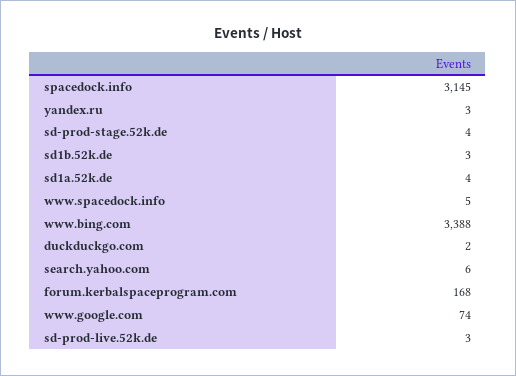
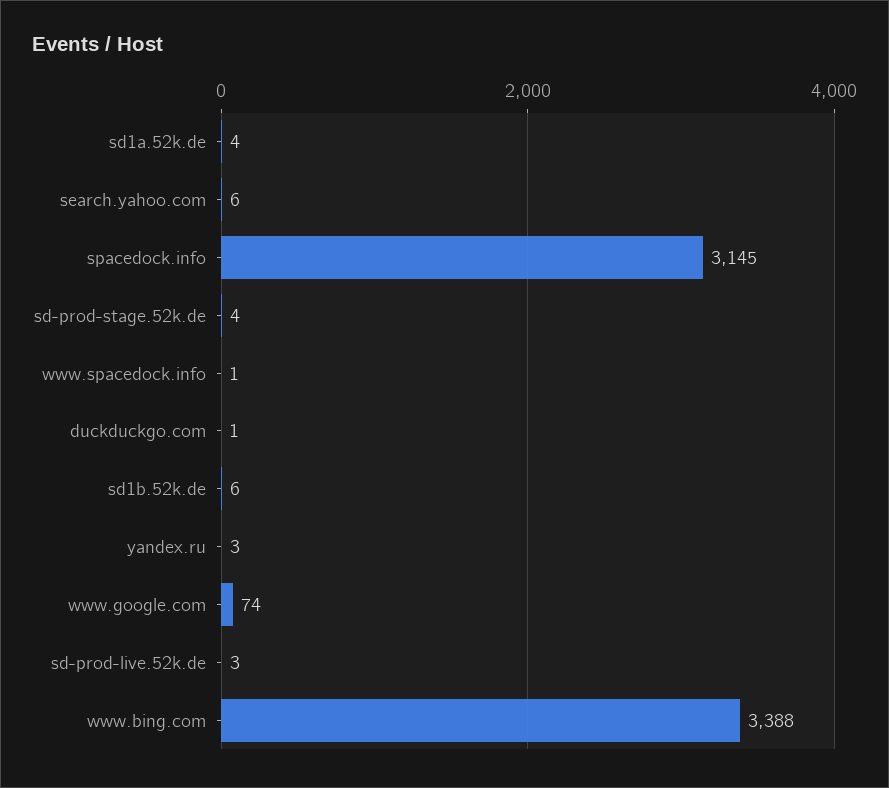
  {
    "spacedock.info": 3145,
    "yandex.ru": 3,
    "sd-prod-stage.52k.de": 4,
-   "sd1b.52k.de": 3,
+   "sd1b.52k.de": 6,
    "sd1a.52k.de": 4,
-   "www.spacedock.info": 5,
+   "www.spacedock.info": 1,
    "www.bing.com": 3388,
-   "duckduckgo.com": 2,
+   "duckduckgo.com": 1,
    "search.yahoo.com": 6,
-   "forum.kerbalspaceprogram.com": 168,
    "www.google.com": 74,
    "sd-prod-live.52k.de": 3
  }

